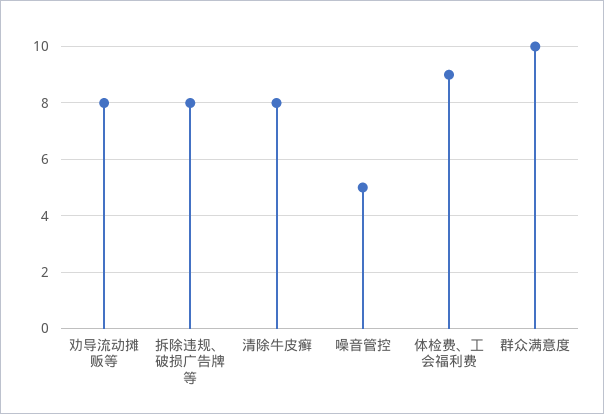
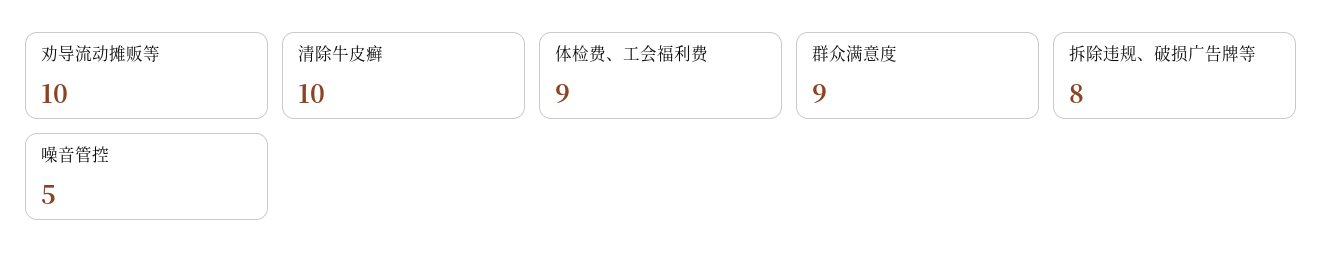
  {
-   "劝导流动摊贩等": 8,
+   "劝导流动摊贩等": 10,
    "拆除违规、破损广告牌等": 8,
-   "清除牛皮癣": 8,
+   "清除牛皮癣": 10,
    "噪音管控": 5,
    "体检费、工会福利费": 9,
-   "群众满意度": 10
+   "群众满意度": 9
  }

